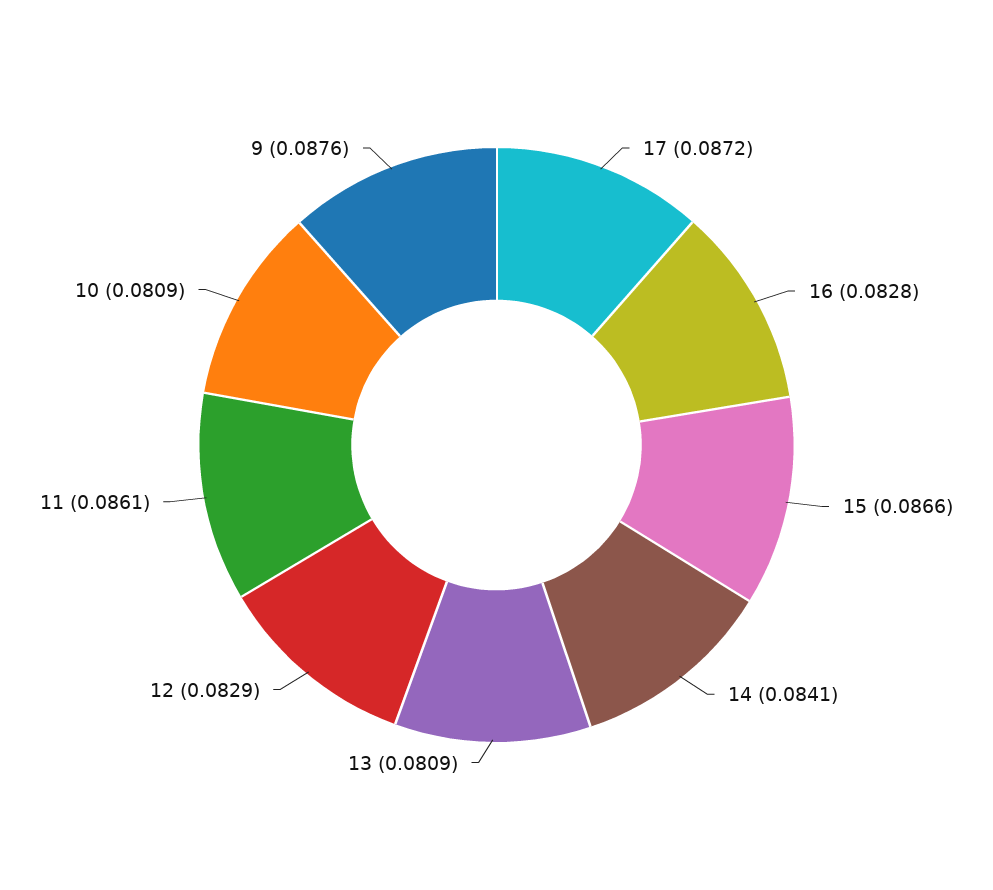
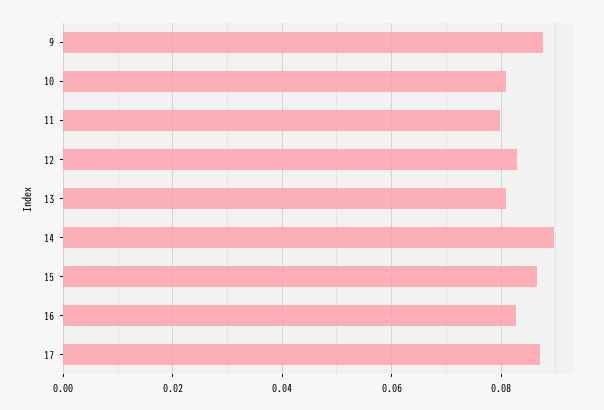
  {
    "17": 0.0872,
    "16": 0.0828,
    "15": 0.0866,
-   "14": 0.0841,
+   "14": 0.09,
    "13": 0.0809,
    "12": 0.0829,
-   "11": 0.0861,
+   "11": 0.08,
    "10": 0.0809,
    "9": 0.0876
  }

